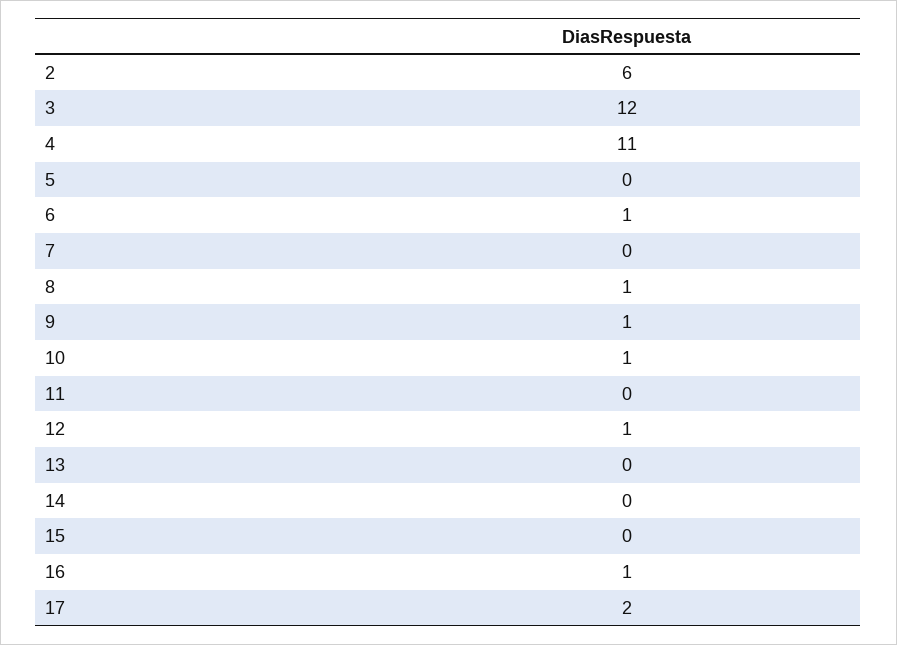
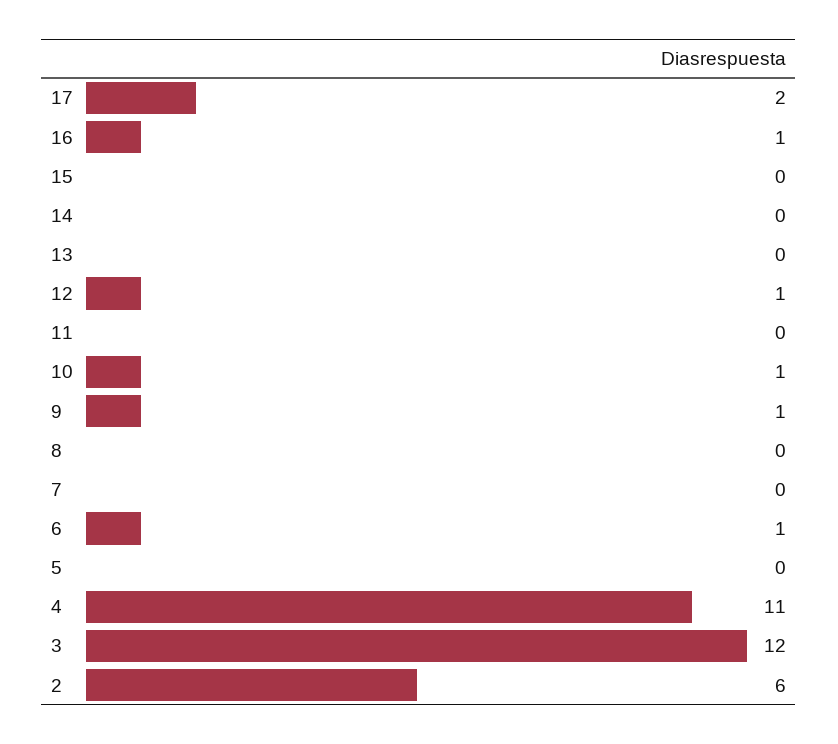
  {
    "2": 6,
    "3": 12,
    "4": 11,
    "5": 0,
    "6": 1,
    "7": 0,
-   "8": 1,
+   "8": 0,
    "9": 1,
    "10": 1,
    "11": 0,
    "12": 1,
    "13": 0,
    "14": 0,
    "15": 0,
    "16": 1,
    "17": 2
  }

